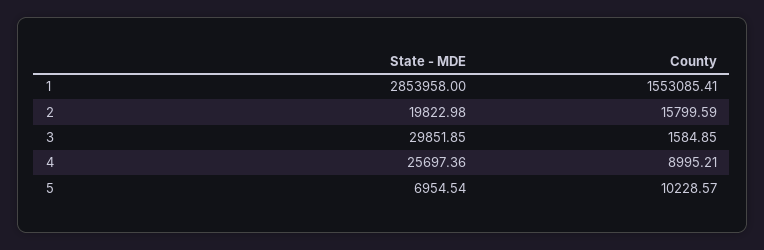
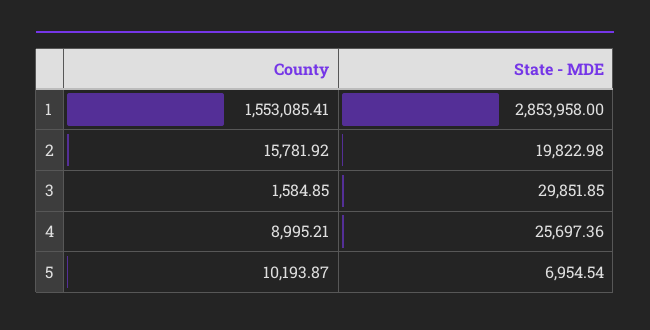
  {
    "State - MDE": {
      "1": 2853958,
      "2": 19822.98,
      "3": 29851.85,
      "4": 25697.36,
      "5": 6954.54
    },
    "County": {
      "1": 1553085.41,
-     "2": 15799.59,
+     "2": 15781.92,
      "3": 1584.85,
      "4": 8995.21,
-     "5": 10228.57
+     "5": 10193.87
    }
  }

